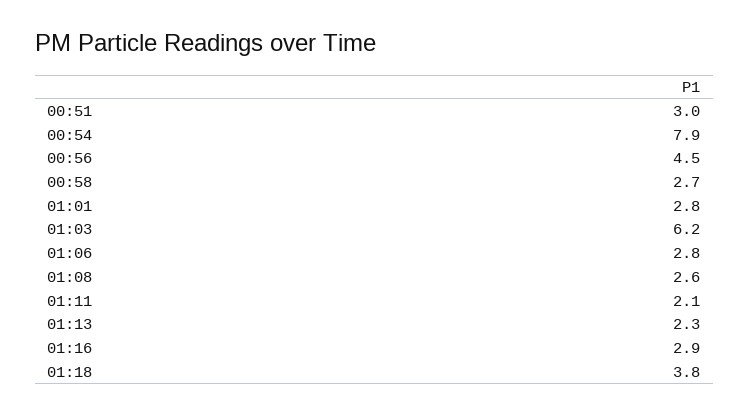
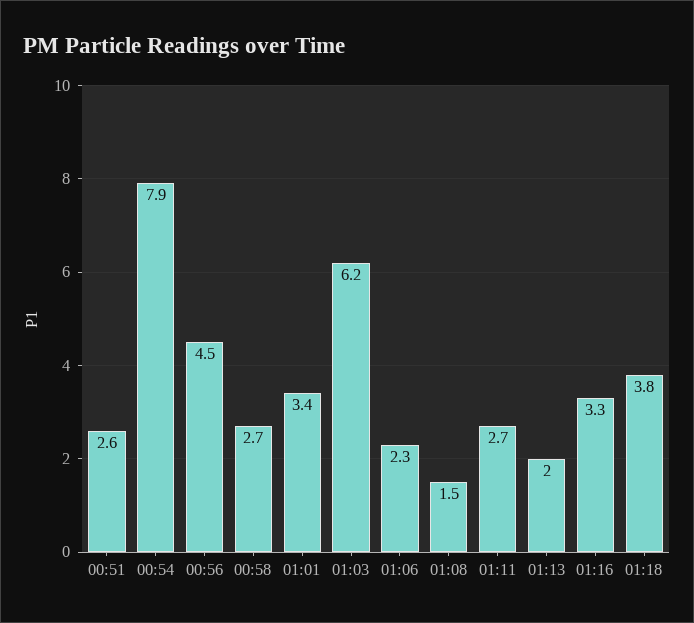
  {
-   "00:51": 3,
+   "00:51": 2.6,
    "00:54": 7.9,
    "00:56": 4.5,
    "00:58": 2.7,
-   "01:01": 2.8,
+   "01:01": 3.4,
    "01:03": 6.2,
-   "01:06": 2.8,
+   "01:06": 2.3,
-   "01:08": 2.6,
+   "01:08": 1.5,
-   "01:11": 2.1,
+   "01:11": 2.7,
-   "01:13": 2.3,
+   "01:13": 2,
-   "01:16": 2.9,
+   "01:16": 3.3,
    "01:18": 3.8
  }

